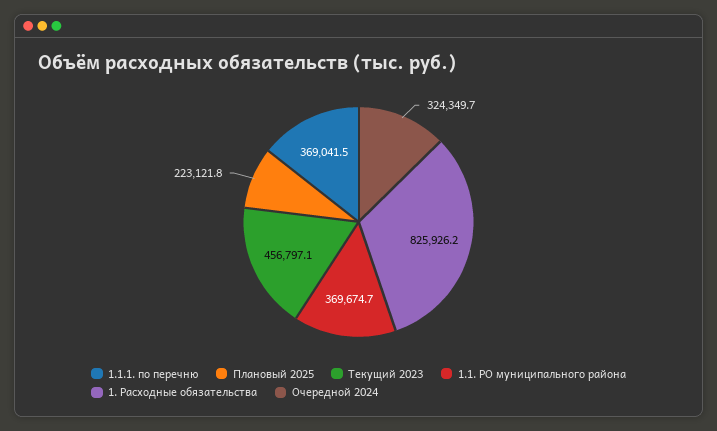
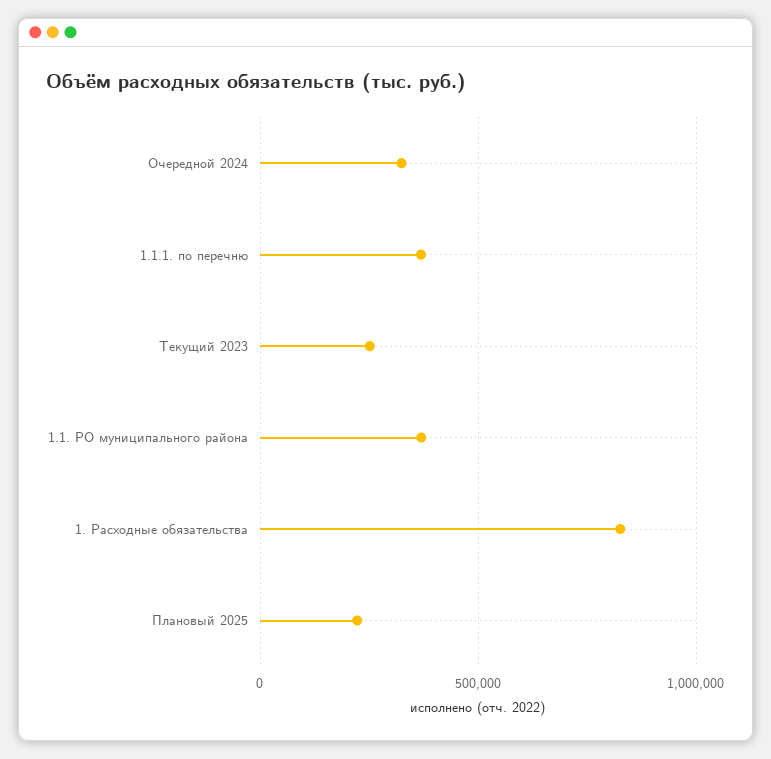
  {
    "1.1.1. по перечню": 369041.5,
    "Плановый 2025": 223121.8,
-   "Текущий 2023": 456797.1,
+   "Текущий 2023": 250000,
    "1.1. РО муниципального района": 369674.7,
    "1. Расходные обязательства": 825926.2,
    "Очередной 2024": 324349.7
  }

